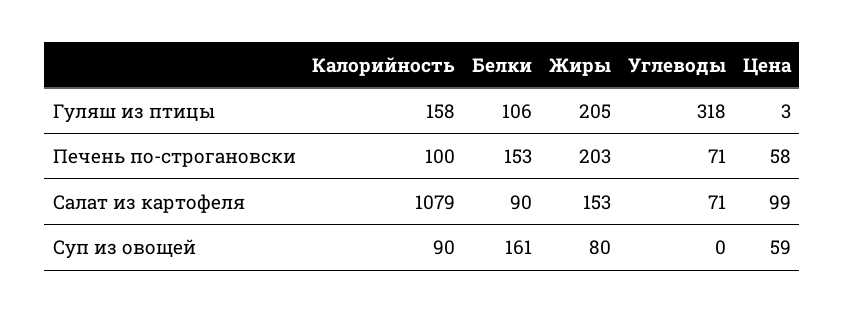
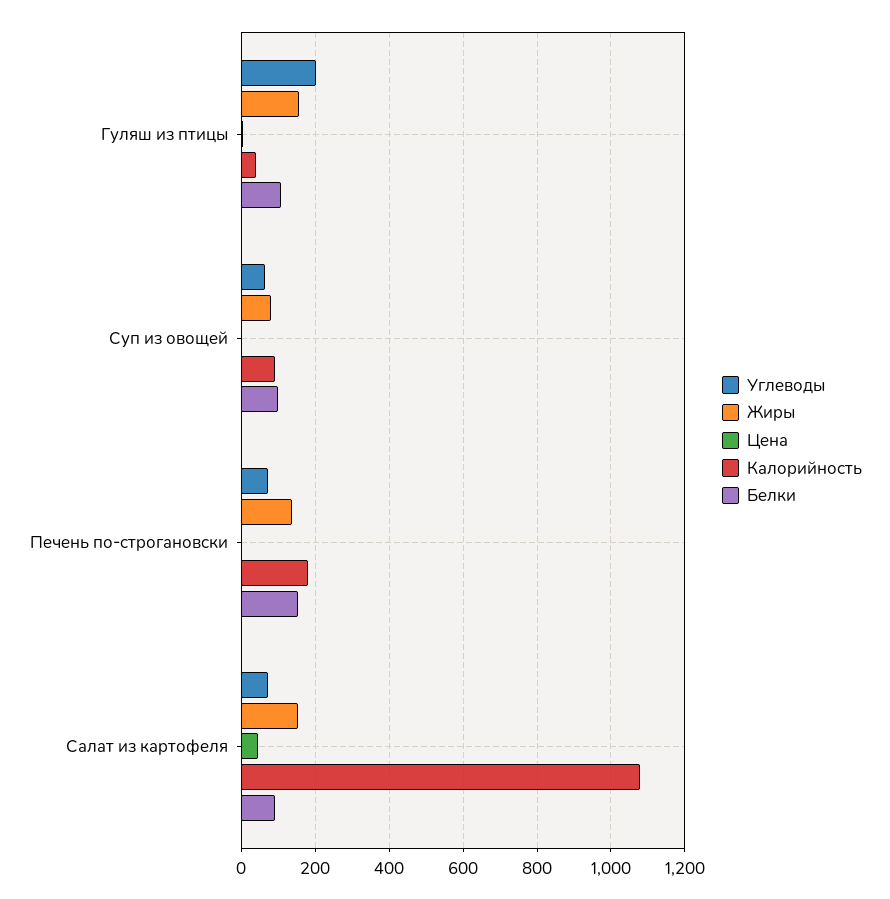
  {
    "Калорийность": {
-     "Гуляш из птицы": 158,
+     "Гуляш из птицы": 40,
-     "Печень по-строгановски": 100,
+     "Печень по-строгановски": 180,
      "Салат из картофеля": 1079,
      "Суп из овощей": 90
    },
    "Белки": {
      "Гуляш из птицы": 106,
      "Печень по-строгановски": 153,
      "Салат из картофеля": 90,
-     "Суп из овощей": 161
+     "Суп из овощей": 100
    },
    "Жиры": {
-     "Гуляш из птицы": 205,
+     "Гуляш из птицы": 160,
-     "Печень по-строгановски": 203,
+     "Печень по-строгановски": 140,
      "Салат из картофеля": 153,
      "Суп из овощей": 80
    },
    "Углеводы": {
-     "Гуляш из птицы": 318,
+     "Гуляш из птицы": 200,
      "Печень по-строгановски": 71,
      "Салат из картофеля": 71,
-     "Суп из овощей": 0
+     "Суп из овощей": 60
    },
    "Цена": {
      "Гуляш из птицы": 3,
-     "Печень по-строгановски": 58,
+     "Печень по-строгановски": 0,
-     "Салат из картофеля": 99,
+     "Салат из картофеля": 40,
-     "Суп из овощей": 59
+     "Суп из овощей": 0
    }
  }

